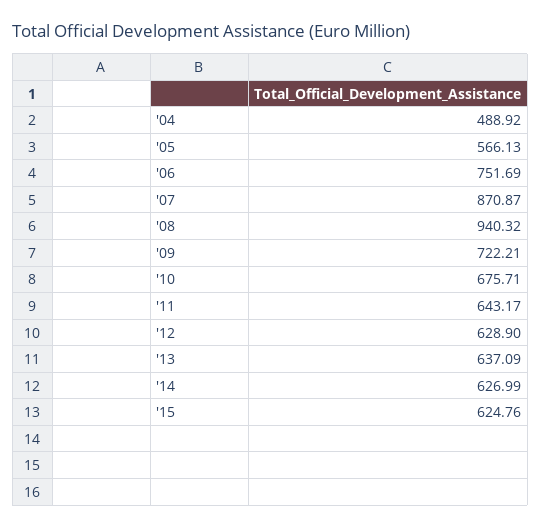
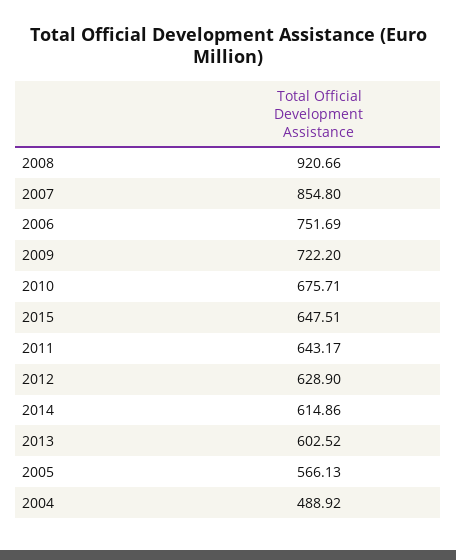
  {
    "'04": 488.92,
    "'05": 566.13,
    "'06": 751.69,
-   "'07": 870.87,
+   "'07": 854.8,
-   "'08": 940.32,
+   "'08": 920.66,
-   "'09": 722.21,
+   "'09": 722.2,
    "'10": 675.71,
    "'11": 643.17,
    "'12": 628.9,
-   "'13": 637.09,
+   "'13": 602.52,
-   "'14": 626.99,
+   "'14": 614.86,
-   "'15": 624.76
+   "'15": 647.51
  }

